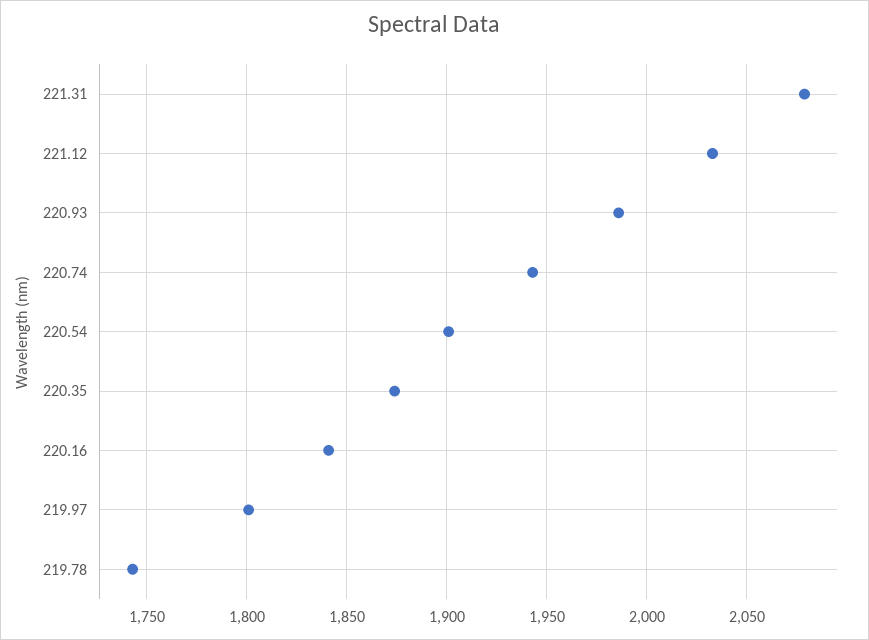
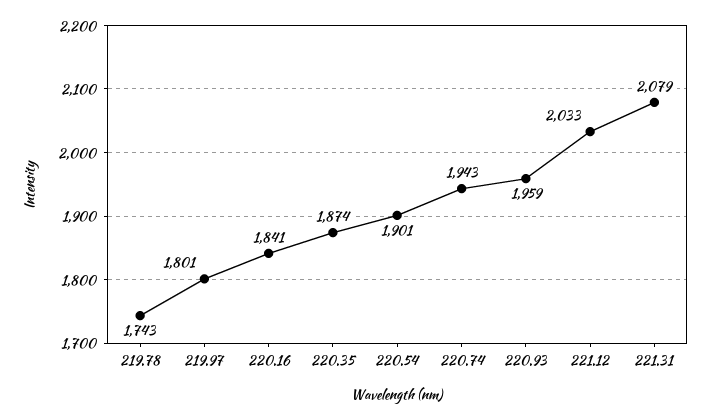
  {
    "221.31": 2079,
    "221.12": 2033,
-   "220.93": 1985,
+   "220.93": 1959,
    "220.74": 1943,
    "220.54": 1901,
    "220.35": 1874,
    "220.16": 1841,
    "219.97": 1801,
    "219.78": 1743
  }

